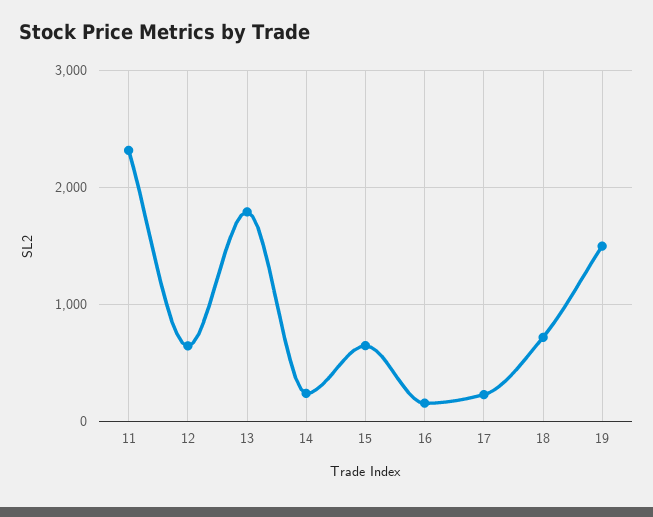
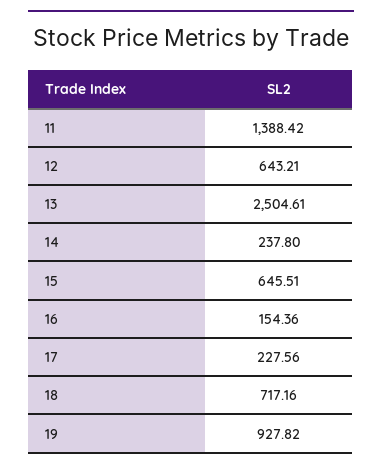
  {
-   "11": 2300,
+   "11": 1388.42,
    "12": 643.21,
-   "13": 1800,
+   "13": 2504.61,
    "14": 237.8,
    "15": 645.51,
    "16": 154.36,
    "17": 227.56,
    "18": 717.16,
-   "19": 1500
+   "19": 927.82
  }

